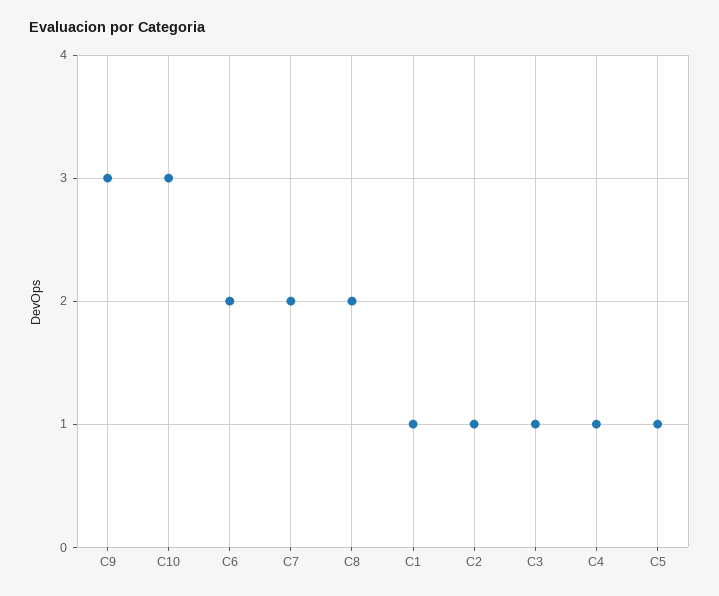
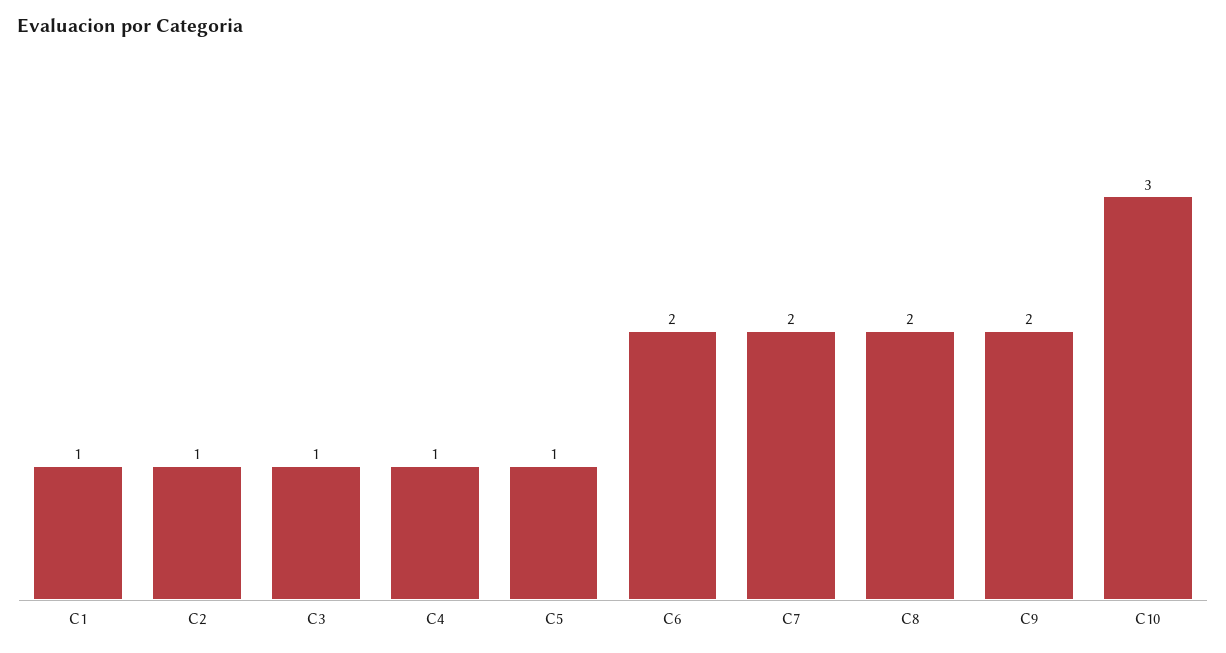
  {
-   "C9": 3,
+   "C9": 2,
    "C10": 3,
    "C6": 2,
    "C7": 2,
    "C8": 2,
    "C1": 1,
    "C2": 1,
    "C3": 1,
    "C4": 1,
    "C5": 1
  }

